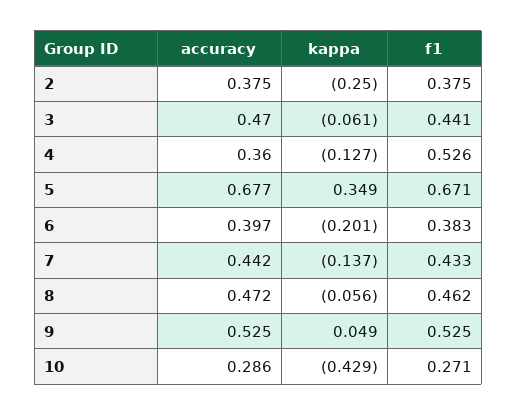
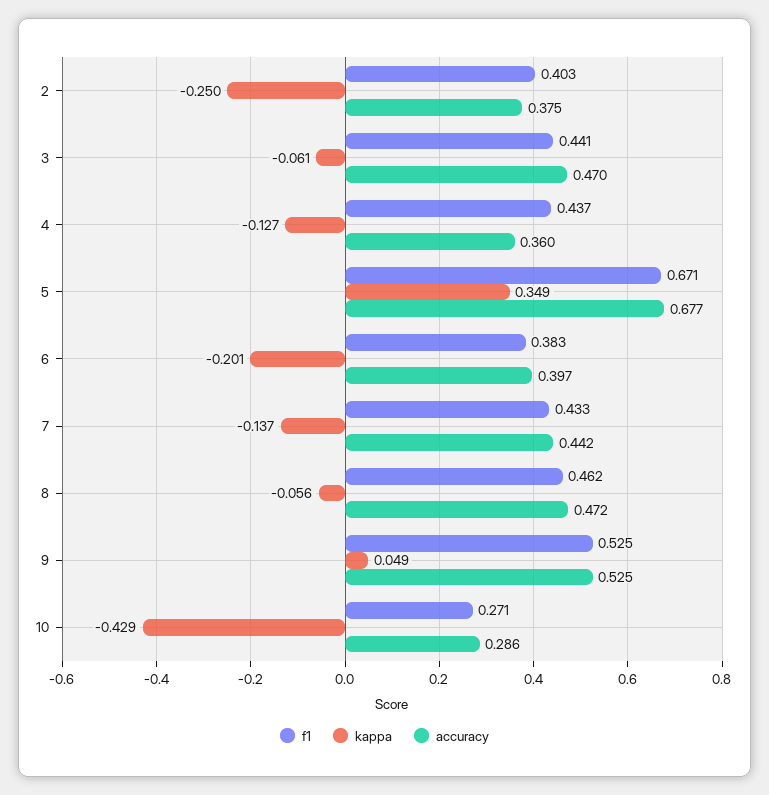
  {
    "accuracy": {
      "2": 0.375,
      "3": 0.47,
      "4": 0.36,
      "5": 0.677,
      "6": 0.397,
      "7": 0.442,
      "8": 0.472,
      "9": 0.525,
      "10": 0.286
    },
    "kappa": {
      "2": -0.25,
      "3": -0.061,
      "4": -0.127,
      "5": 0.349,
      "6": -0.201,
      "7": -0.137,
      "8": -0.056,
      "9": 0.049,
      "10": -0.429
    },
    "f1": {
-     "2": 0.375,
+     "2": 0.403,
      "3": 0.441,
-     "4": 0.526,
+     "4": 0.437,
      "5": 0.671,
      "6": 0.383,
      "7": 0.433,
      "8": 0.462,
      "9": 0.525,
      "10": 0.271
    }
  }

